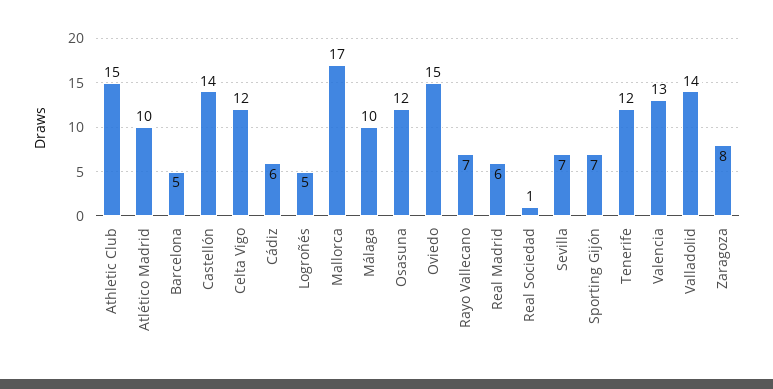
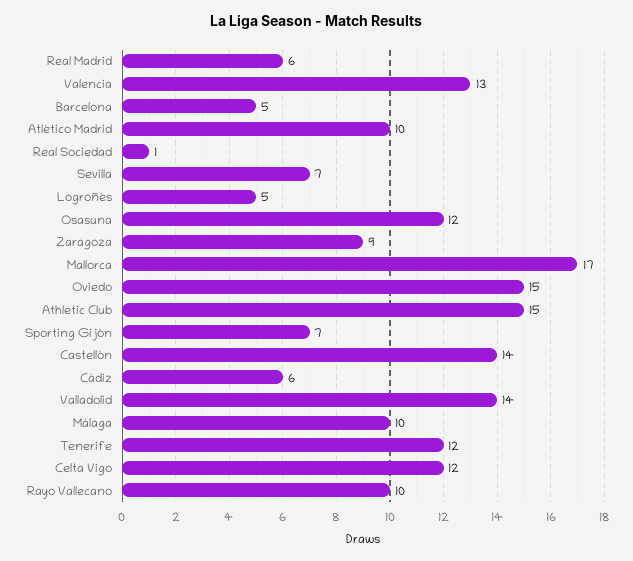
  {
    "Athletic Club": 15,
    "Atlético Madrid": 10,
    "Barcelona": 5,
    "Castellón": 14,
    "Celta Vigo": 12,
    "Cádiz": 6,
    "Logroñés": 5,
    "Mallorca": 17,
    "Málaga": 10,
    "Osasuna": 12,
    "Oviedo": 15,
-   "Rayo Vallecano": 7,
+   "Rayo Vallecano": 10,
    "Real Madrid": 6,
    "Real Sociedad": 1,
    "Sevilla": 7,
    "Sporting Gijón": 7,
    "Tenerife": 12,
    "Valencia": 13,
    "Valladolid": 14,
-   "Zaragoza": 8
+   "Zaragoza": 9
  }

